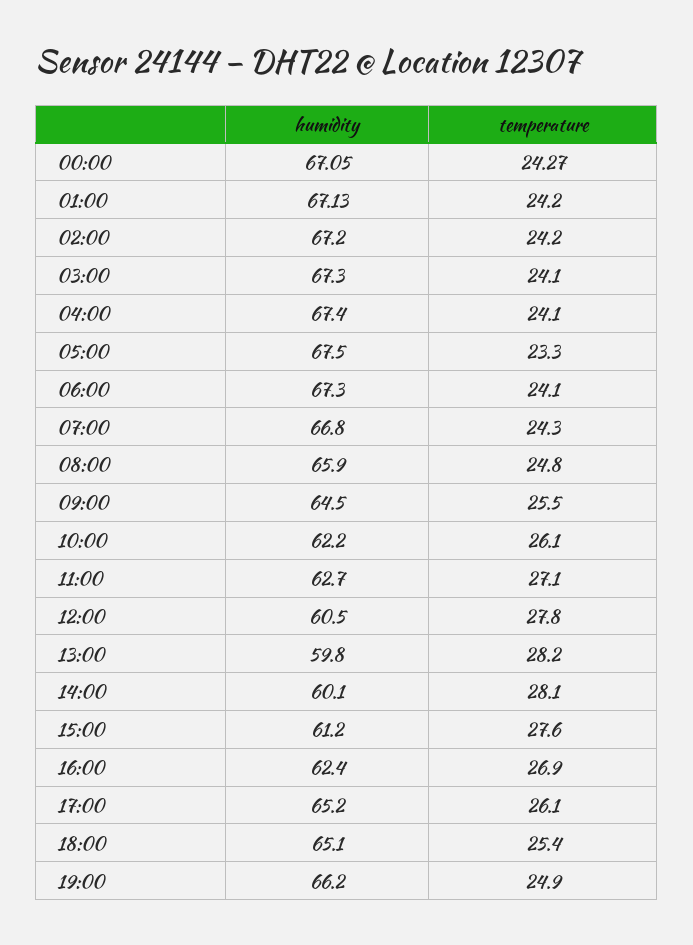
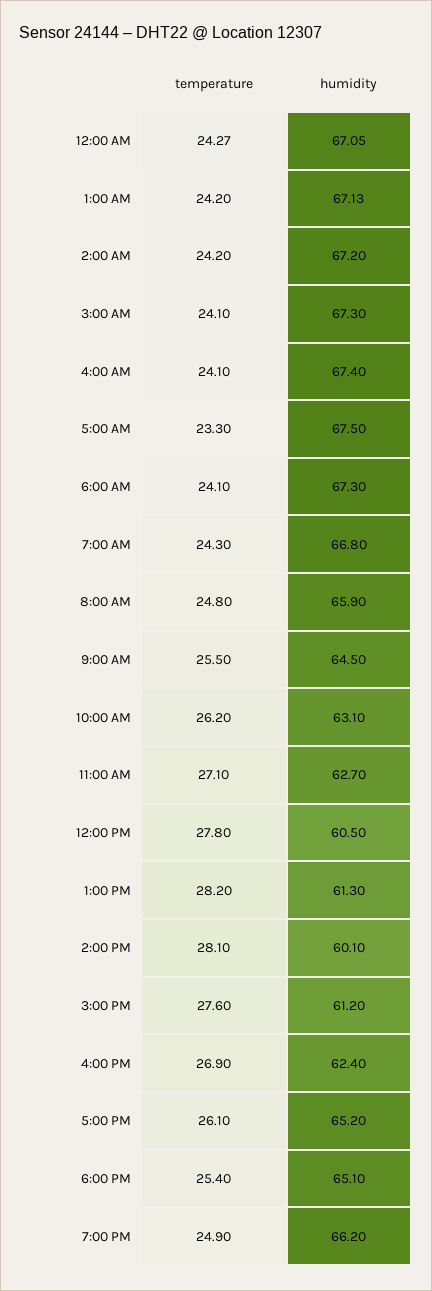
  {
    "humidity": {
      "00:00": 67.05,
      "01:00": 67.13,
      "02:00": 67.2,
      "03:00": 67.3,
      "04:00": 67.4,
      "05:00": 67.5,
      "06:00": 67.3,
      "07:00": 66.8,
      "08:00": 65.9,
      "09:00": 64.5,
-     "10:00": 62.2,
+     "10:00": 63.1,
      "11:00": 62.7,
      "12:00": 60.5,
-     "13:00": 59.8,
+     "13:00": 61.3,
      "14:00": 60.1,
      "15:00": 61.2,
      "16:00": 62.4,
      "17:00": 65.2,
      "18:00": 65.1,
      "19:00": 66.2
    },
    "temperature": {
      "00:00": 24.27,
      "01:00": 24.2,
      "02:00": 24.2,
      "03:00": 24.1,
      "04:00": 24.1,
      "05:00": 23.3,
      "06:00": 24.1,
      "07:00": 24.3,
      "08:00": 24.8,
      "09:00": 25.5,
-     "10:00": 26.1,
+     "10:00": 26.2,
      "11:00": 27.1,
      "12:00": 27.8,
      "13:00": 28.2,
      "14:00": 28.1,
      "15:00": 27.6,
      "16:00": 26.9,
      "17:00": 26.1,
      "18:00": 25.4,
      "19:00": 24.9
    }
  }

